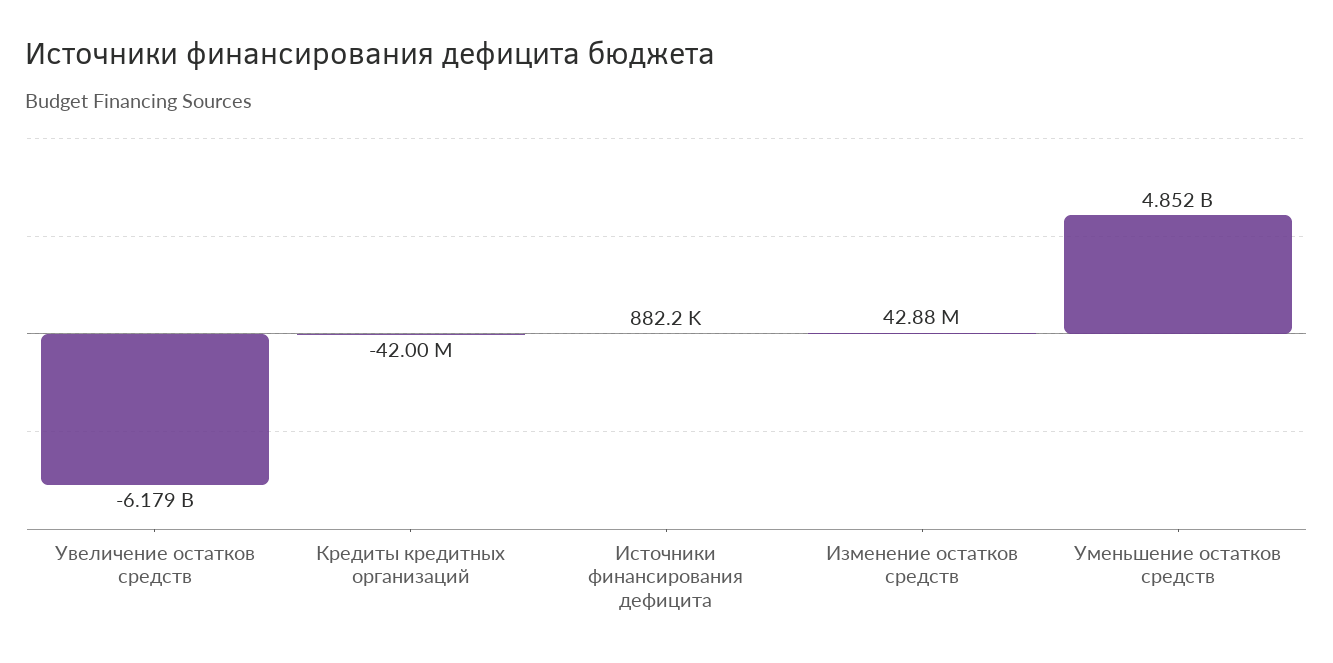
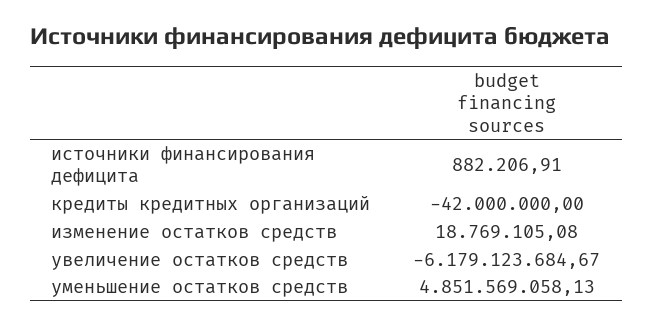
  {
    "Увеличение остатков средств": -6179123684.67,
    "Кредиты кредитных организаций": -42000000,
    "Источники финансирования дефицита": 882206.91,
-   "Изменение остатков средств": 42880000,
+   "Изменение остатков средств": 18769105.08,
    "Уменьшение остатков средств": 4851569058.13
  }

